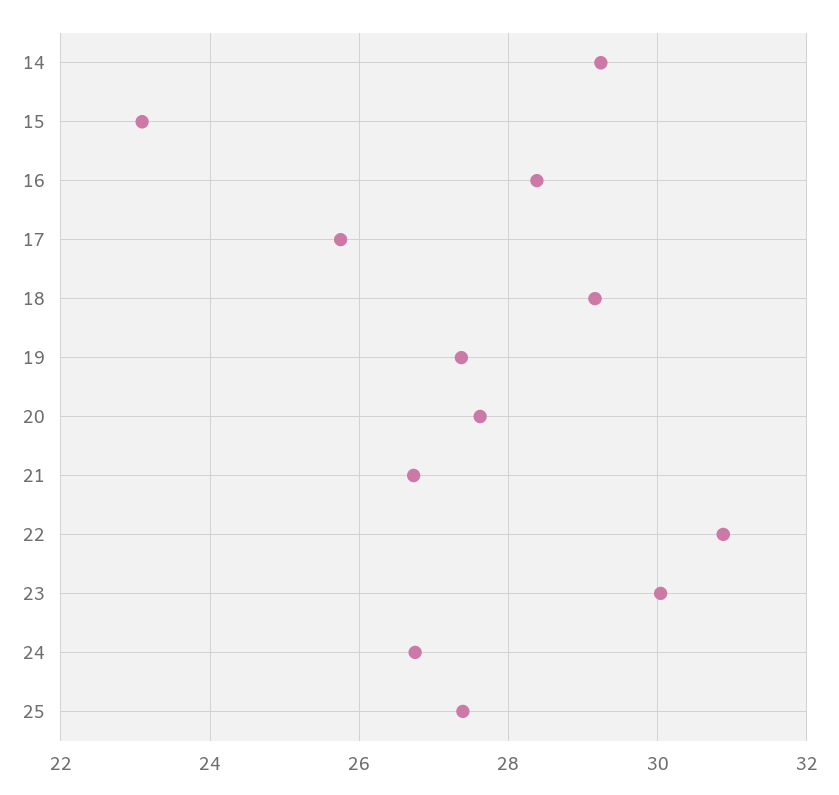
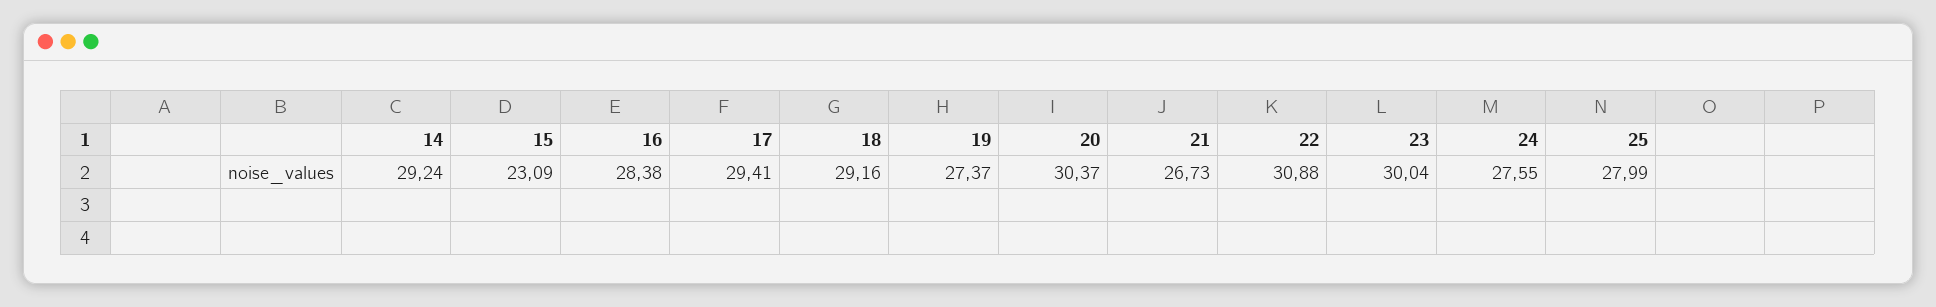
  {
    "14": 29.24,
    "15": 23.09,
    "16": 28.38,
-   "17": 25.8,
+   "17": 29.41,
    "18": 29.16,
    "19": 27.37,
-   "20": 27.6,
+   "20": 30.37,
    "21": 26.73,
    "22": 30.88,
    "23": 30.04,
-   "24": 26.8,
+   "24": 27.55,
-   "25": 27.4
+   "25": 27.99
  }

